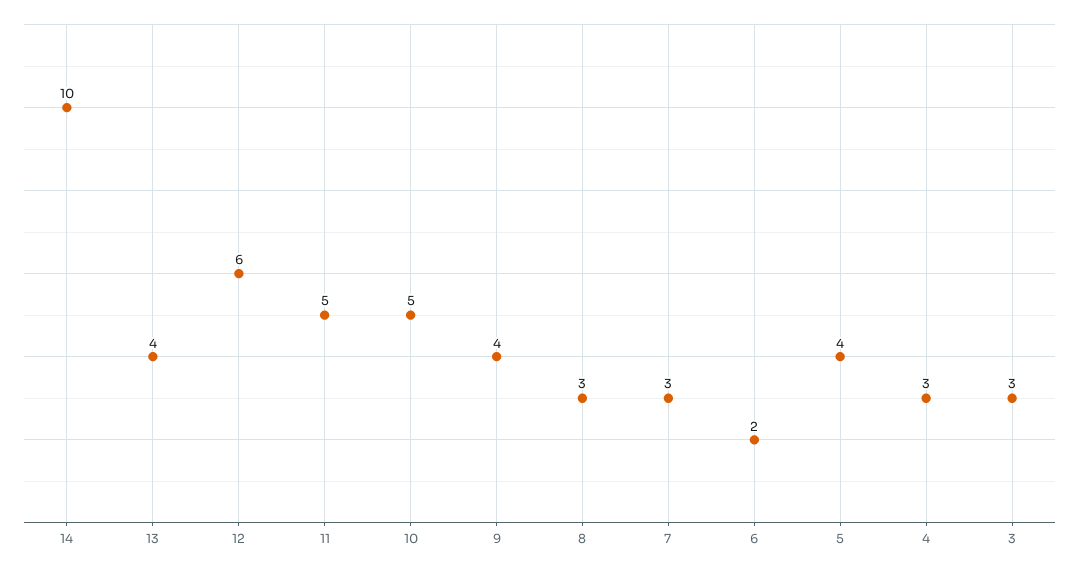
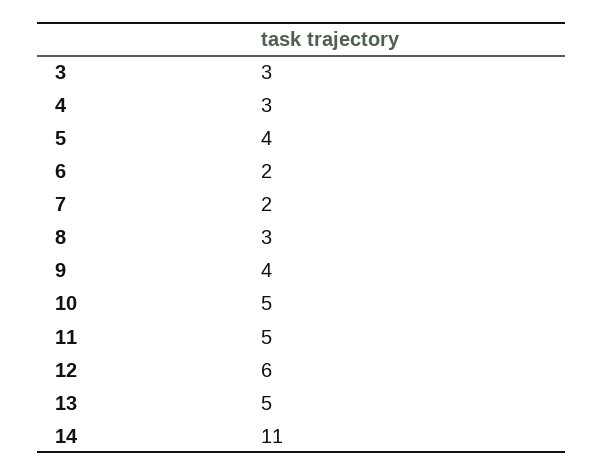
  {
-   "14": 10,
+   "14": 11,
-   "13": 4,
+   "13": 5,
    "12": 6,
    "11": 5,
    "10": 5,
    "9": 4,
    "8": 3,
-   "7": 3,
+   "7": 2,
    "6": 2,
    "5": 4,
    "4": 3,
    "3": 3
  }

